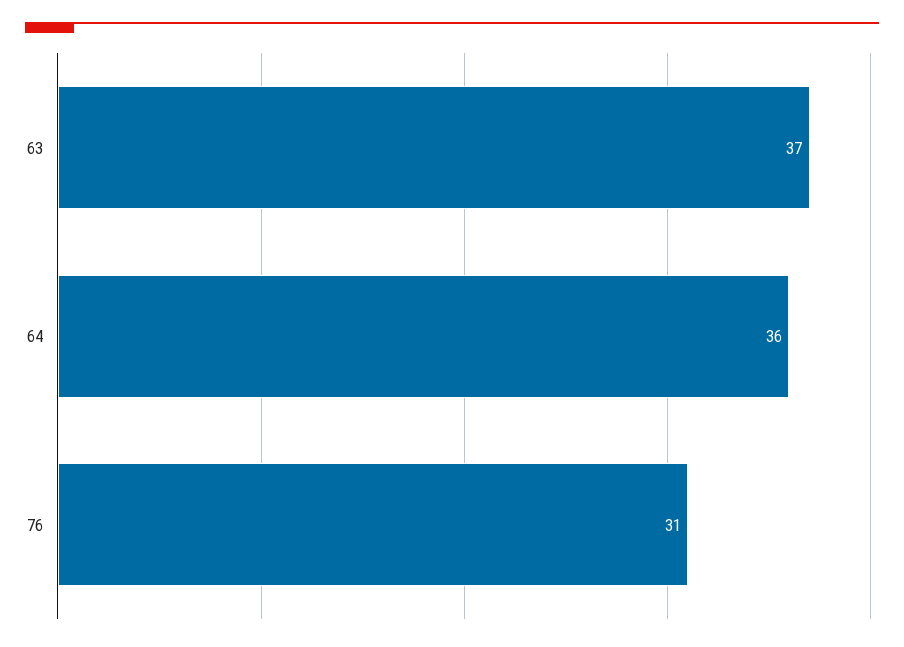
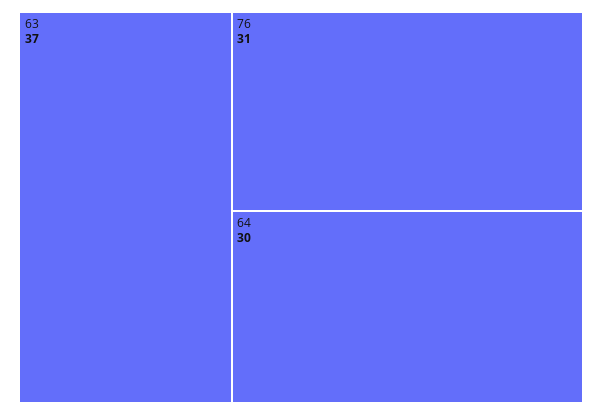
  {
    "63": 37,
-   "64": 36,
+   "64": 30,
    "76": 31
  }

